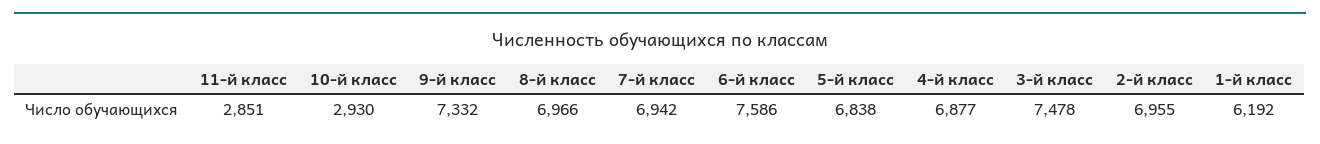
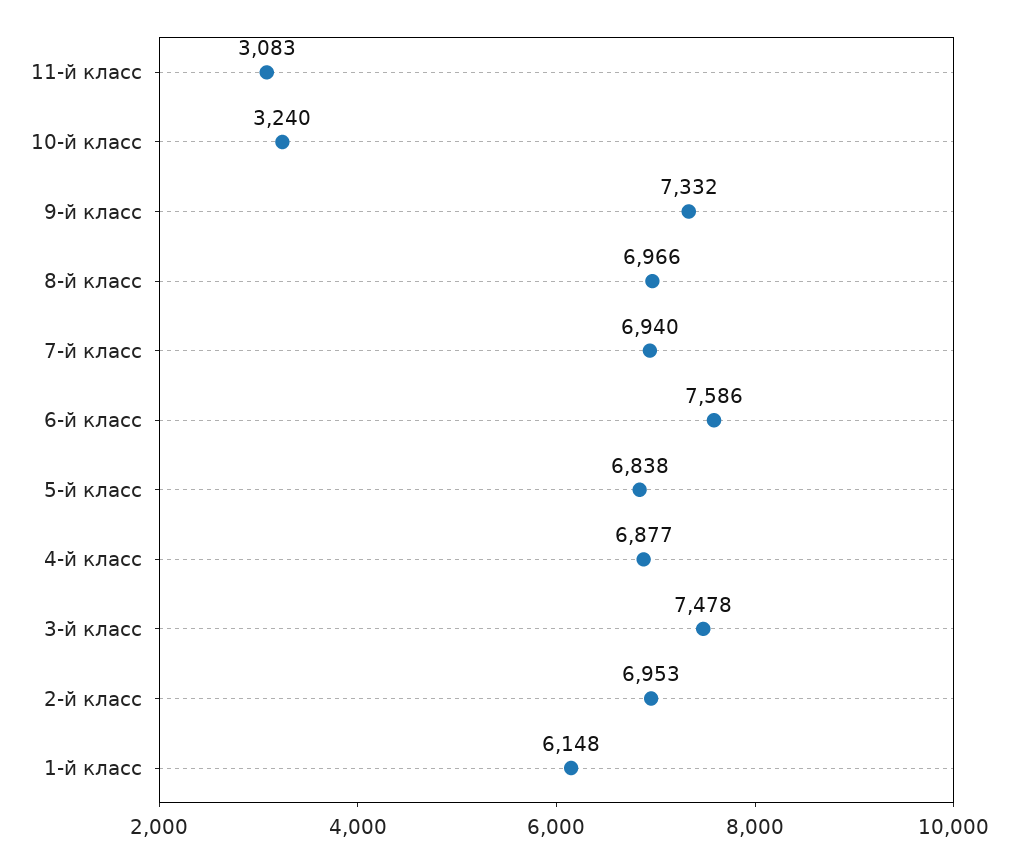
  {
-   "11-й класс": 2851,
+   "11-й класс": 3083,
-   "10-й класс": 2930,
+   "10-й класс": 3240,
    "9-й класс": 7332,
    "8-й класс": 6966,
-   "7-й класс": 6942,
+   "7-й класс": 6940,
    "6-й класс": 7586,
    "5-й класс": 6838,
    "4-й класс": 6877,
    "3-й класс": 7478,
-   "2-й класс": 6955,
+   "2-й класс": 6953,
-   "1-й класс": 6192
+   "1-й класс": 6148
  }

